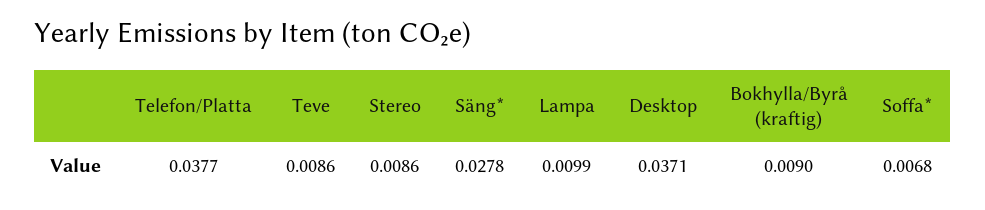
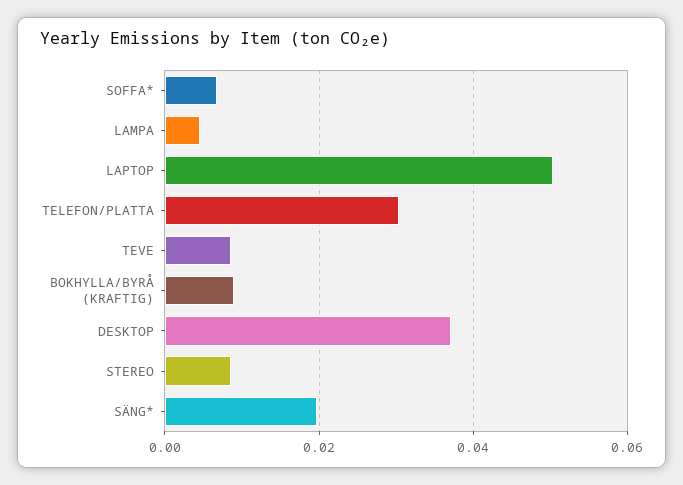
  {
-   "Telefon/Platta": 0.0377,
+   "Telefon/Platta": 0.03,
    "Teve": 0.0086,
    "Stereo": 0.0086,
-   "Säng*": 0.0278,
+   "Säng*": 0.02,
-   "Lampa": 0.0099,
+   "Lampa": 0.004,
    "Desktop": 0.0371,
    "Bokhylla/Byrå (kraftig)": 0.009,
-   "Soffa*": 0.0068
+   "Soffa*": 0.0068,
+   "LAPTOP": 0.05
  }

